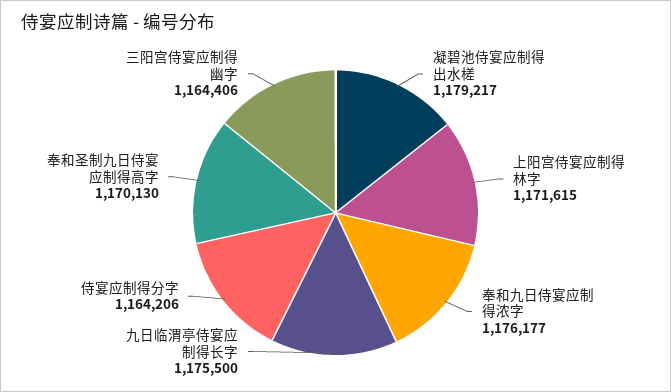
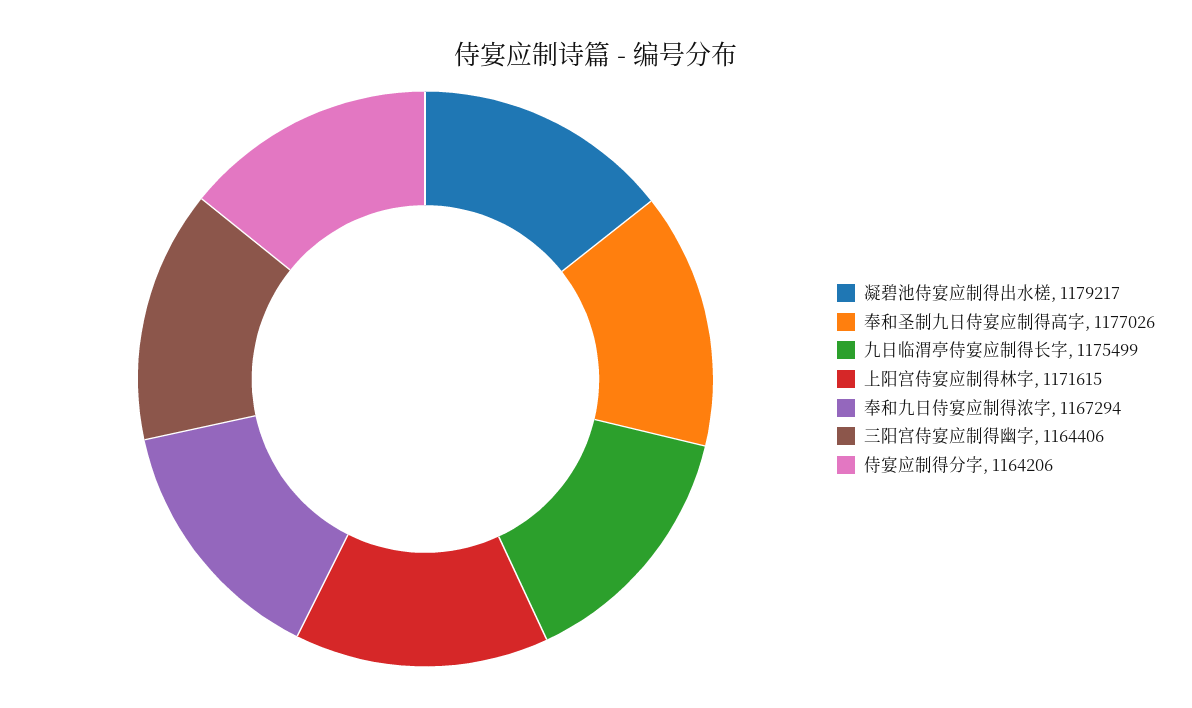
  {
    "凝碧池侍宴应制得出水槎": 1179217,
    "上阳宫侍宴应制得林字": 1171615,
-   "奉和九日侍宴应制得浓字": 1176177,
+   "奉和九日侍宴应制得浓字": 1167294,
-   "九日临渭亭侍宴应制得长字": 1175500,
+   "九日临渭亭侍宴应制得长字": 1175499,
    "侍宴应制得分字": 1164206,
-   "奉和圣制九日侍宴应制得高字": 1170130,
+   "奉和圣制九日侍宴应制得高字": 1177026,
    "三阳宫侍宴应制得幽字": 1164406
  }

